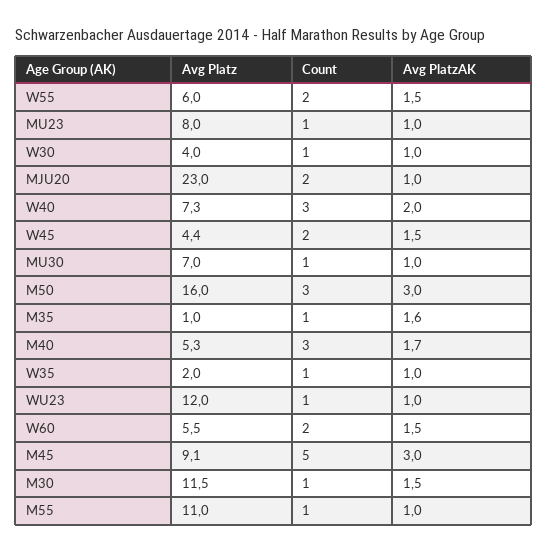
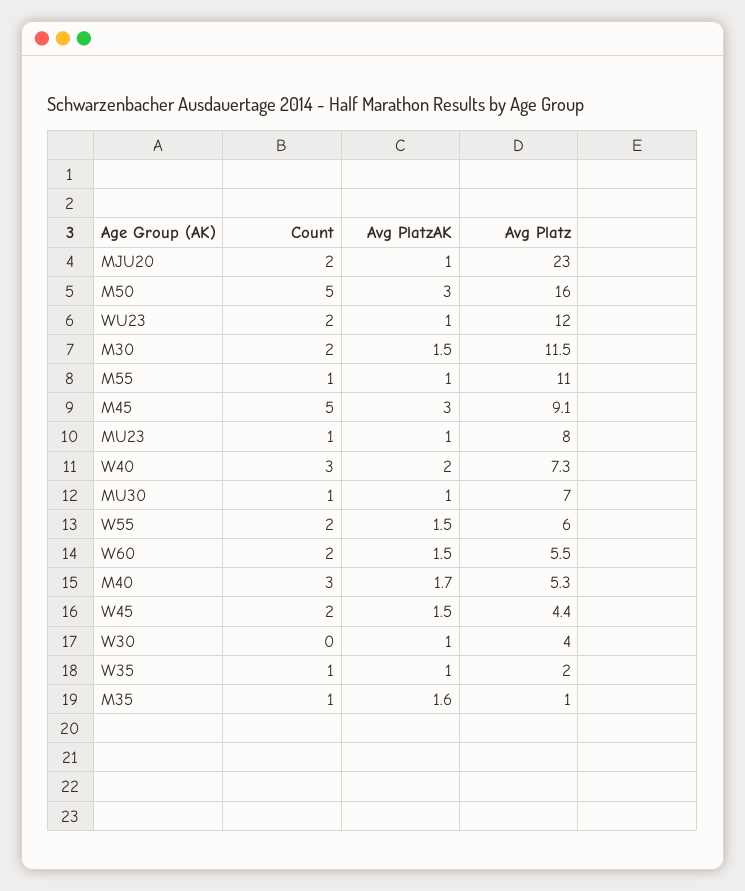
  {
    "Avg Platz": {
      "W55": 6,
      "MU23": 8,
      "W30": 4,
      "MJU20": 23,
      "W40": 7.3,
      "W45": 4.4,
      "MU30": 7,
      "M50": 16,
      "M35": 1,
      "M40": 5.3,
      "W35": 2,
      "WU23": 12,
      "W60": 5.5,
      "M45": 9.1,
      "M30": 11.5,
      "M55": 11
    },
    "Count": {
      "W55": 2,
      "MU23": 1,
-     "W30": 1,
+     "W30": 0,
      "MJU20": 2,
      "W40": 3,
      "W45": 2,
      "MU30": 1,
-     "M50": 3,
+     "M50": 5,
      "M35": 1,
      "M40": 3,
      "W35": 1,
-     "WU23": 1,
+     "WU23": 2,
      "W60": 2,
      "M45": 5,
-     "M30": 1,
+     "M30": 2,
      "M55": 1
    },
    "Avg PlatzAK": {
      "W55": 1.5,
      "MU23": 1,
      "W30": 1,
      "MJU20": 1,
      "W40": 2,
      "W45": 1.5,
      "MU30": 1,
      "M50": 3,
      "M35": 1.6,
      "M40": 1.7,
      "W35": 1,
      "WU23": 1,
      "W60": 1.5,
      "M45": 3,
      "M30": 1.5,
      "M55": 1
    }
  }

